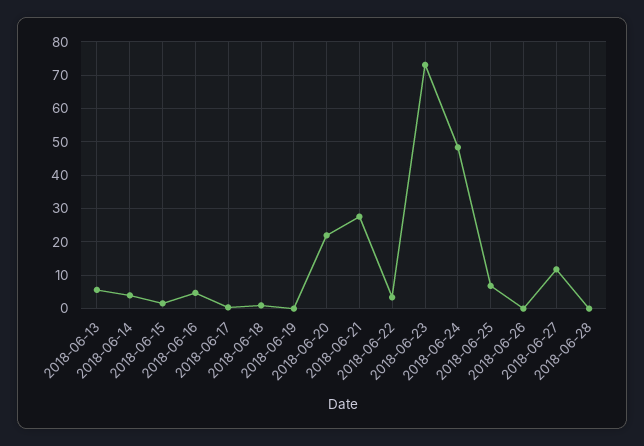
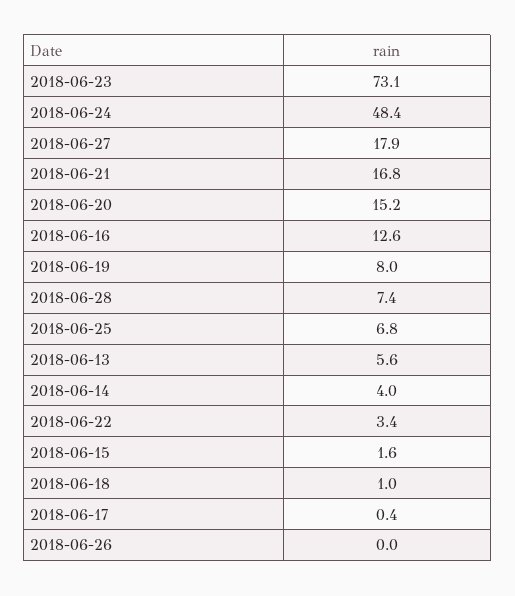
  {
    "2018-06-13": 5.6,
    "2018-06-14": 4,
    "2018-06-15": 1.6,
-   "2018-06-16": 4,
+   "2018-06-16": 12.6,
    "2018-06-17": 0.4,
    "2018-06-18": 1,
-   "2018-06-19": 0,
+   "2018-06-19": 8,
-   "2018-06-20": 22,
+   "2018-06-20": 15.2,
-   "2018-06-21": 28,
+   "2018-06-21": 16.8,
    "2018-06-22": 3.4,
    "2018-06-23": 73.1,
    "2018-06-24": 48.4,
    "2018-06-25": 6.8,
    "2018-06-26": 0,
-   "2018-06-27": 12,
+   "2018-06-27": 17.9,
-   "2018-06-28": 0
+   "2018-06-28": 7.4
  }

